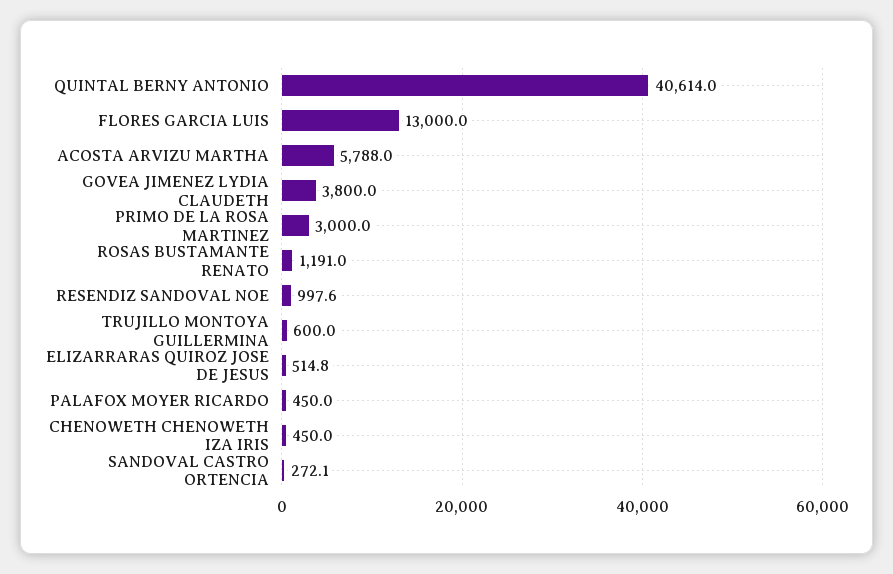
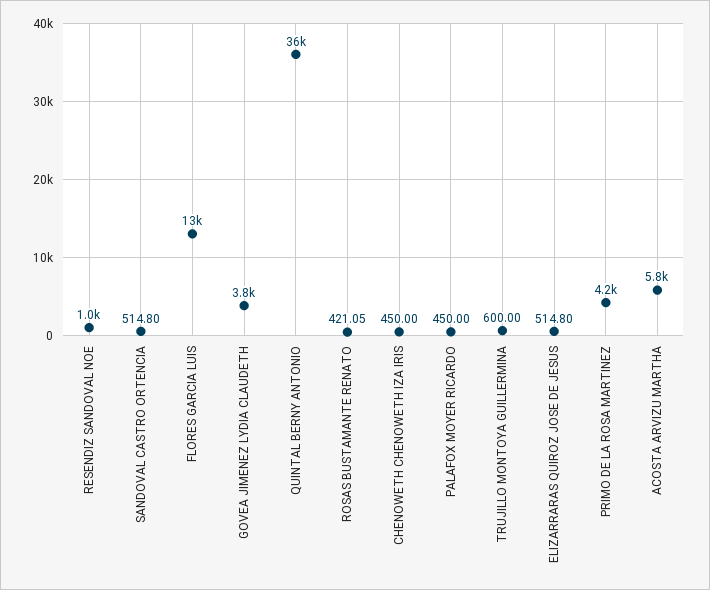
  {
-   "QUINTAL BERNY ANTONIO": 40614,
+   "QUINTAL BERNY ANTONIO": 36000,
    "FLORES GARCIA LUIS": 13000,
    "ACOSTA ARVIZU MARTHA": 5788,
    "GOVEA JIMENEZ LYDIA CLAUDETH": 3800,
-   "PRIMO DE LA ROSA MARTINEZ": 3000,
+   "PRIMO DE LA ROSA MARTINEZ": 4200,
-   "ROSAS BUSTAMANTE RENATO": 1191,
+   "ROSAS BUSTAMANTE RENATO": 421.05,
    "RESENDIZ SANDOVAL NOE": 997.6,
    "TRUJILLO MONTOYA GUILLERMINA": 600,
    "ELIZARRARAS QUIROZ JOSE DE JESUS": 514.8,
    "PALAFOX MOYER RICARDO": 450,
    "CHENOWETH CHENOWETH IZA IRIS": 450,
-   "SANDOVAL CASTRO ORTENCIA": 272.1
+   "SANDOVAL CASTRO ORTENCIA": 514.8
  }

